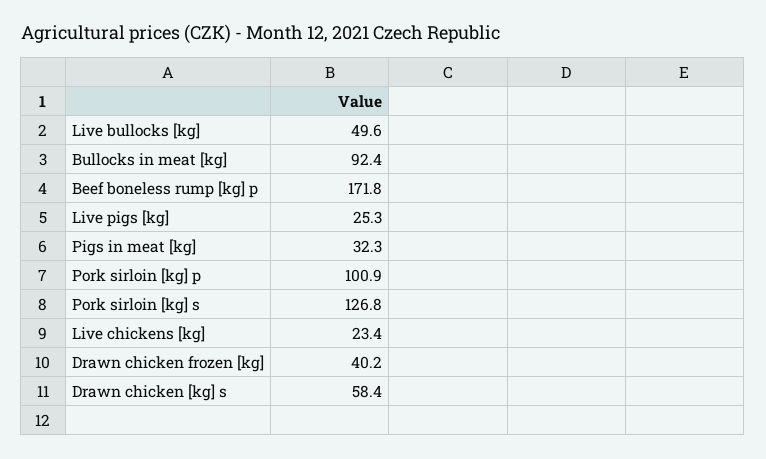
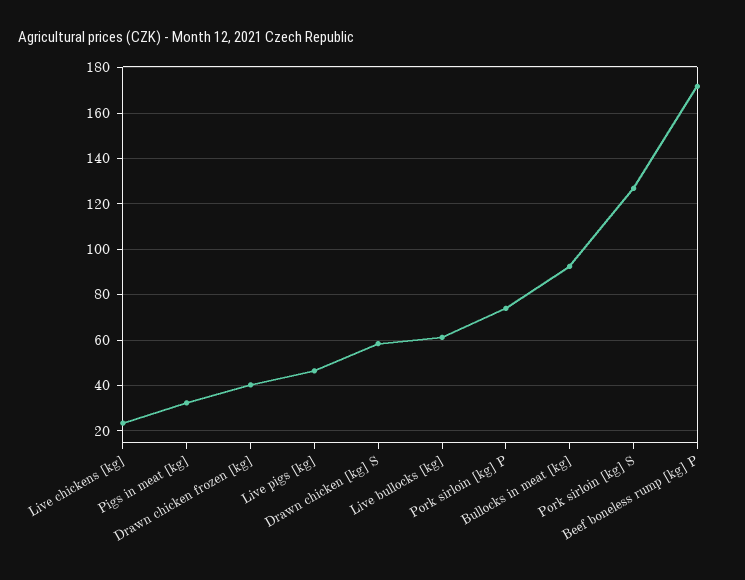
  {
-   "Live bullocks [kg]": 49.6,
+   "Live bullocks [kg]": 60,
    "Bullocks in meat [kg]": 92.4,
    "Beef boneless rump [kg] p": 171.8,
-   "Live pigs [kg]": 25.3,
+   "Live pigs [kg]": 45,
    "Pigs in meat [kg]": 32.3,
-   "Pork sirloin [kg] p": 100.9,
+   "Pork sirloin [kg] p": 75,
    "Pork sirloin [kg] s": 126.8,
    "Live chickens [kg]": 23.4,
    "Drawn chicken frozen [kg]": 40.2,
    "Drawn chicken [kg] s": 58.4
  }

